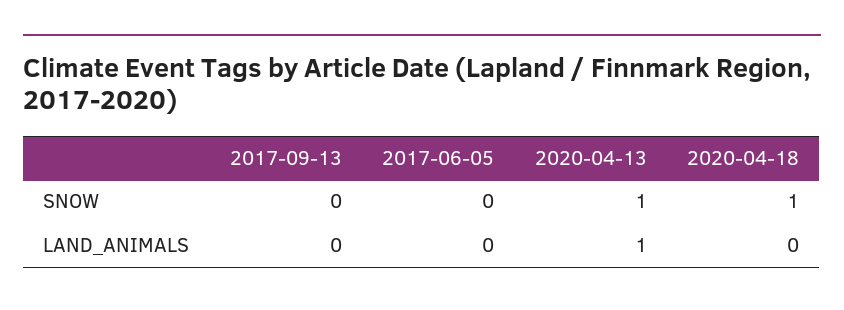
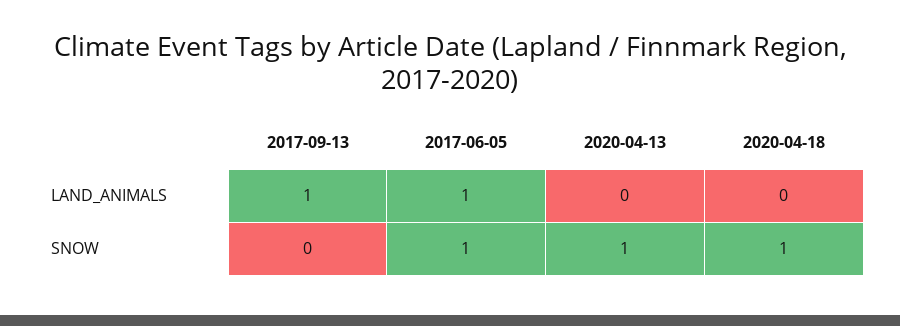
  {
    "2017-09-13": {
      "SNOW": 0,
-     "LAND_ANIMALS": 0
+     "LAND_ANIMALS": 1
    },
    "2017-06-05": {
-     "SNOW": 0,
+     "SNOW": 1,
-     "LAND_ANIMALS": 0
+     "LAND_ANIMALS": 1
    },
    "2020-04-13": {
      "SNOW": 1,
-     "LAND_ANIMALS": 1
+     "LAND_ANIMALS": 0
    },
    "2020-04-18": {
      "SNOW": 1,
      "LAND_ANIMALS": 0
    }
  }

